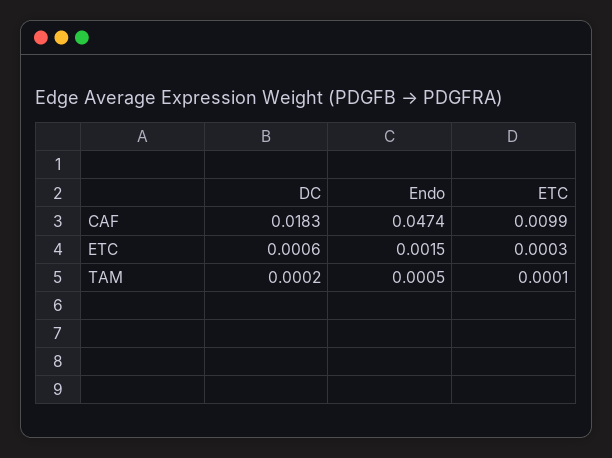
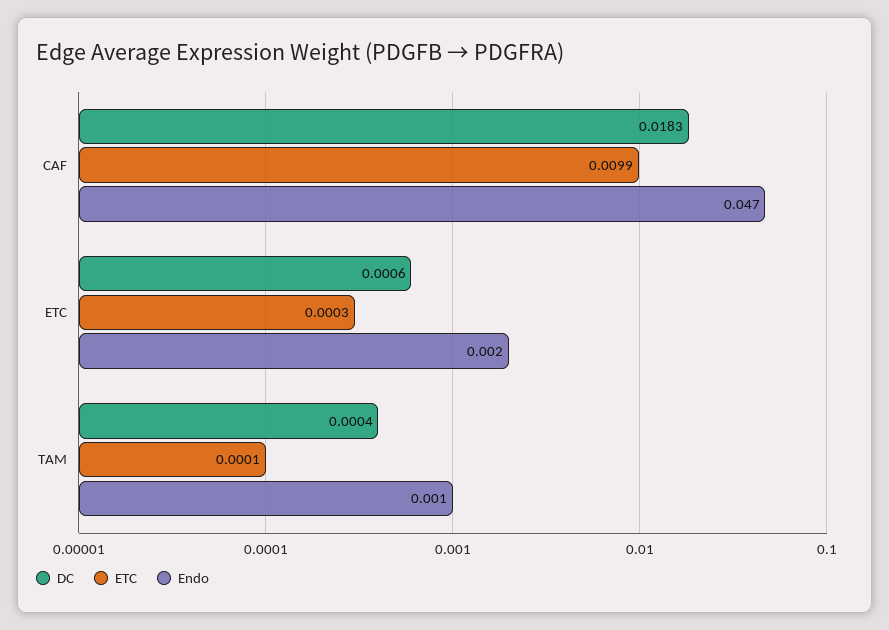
  {
    "DC": {
      "CAF": 0.0183,
      "ETC": 0.0006,
-     "TAM": 0.0002
+     "TAM": 0.0004
    },
    "Endo": {
      "CAF": 0.0474,
      "ETC": 0.0015,
      "TAM": 0.0005
    },
    "ETC": {
      "CAF": 0.0099,
      "ETC": 0.0003,
      "TAM": 0.0001
    }
  }

